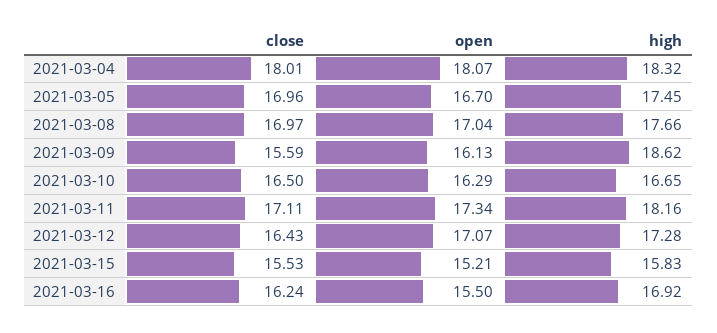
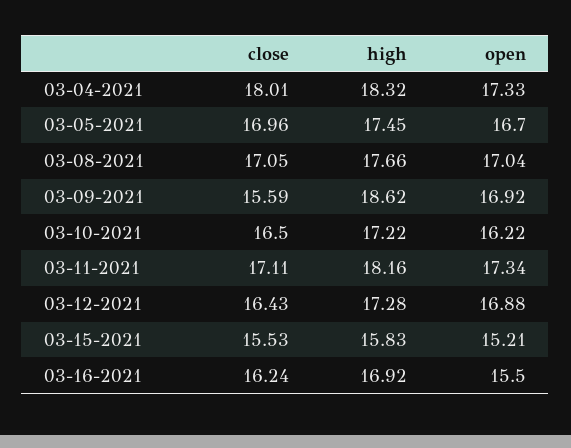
  {
    "close": {
      "2021-03-04": 18.01,
      "2021-03-05": 16.96,
-     "2021-03-08": 16.97,
+     "2021-03-08": 17.05,
      "2021-03-09": 15.59,
      "2021-03-10": 16.5,
      "2021-03-11": 17.11,
      "2021-03-12": 16.43,
      "2021-03-15": 15.53,
      "2021-03-16": 16.24
    },
    "open": {
-     "2021-03-04": 18.07,
+     "2021-03-04": 17.33,
      "2021-03-05": 16.7,
      "2021-03-08": 17.04,
-     "2021-03-09": 16.13,
+     "2021-03-09": 16.92,
-     "2021-03-10": 16.29,
+     "2021-03-10": 16.22,
      "2021-03-11": 17.34,
-     "2021-03-12": 17.07,
+     "2021-03-12": 16.88,
      "2021-03-15": 15.21,
      "2021-03-16": 15.5
    },
    "high": {
      "2021-03-04": 18.32,
      "2021-03-05": 17.45,
      "2021-03-08": 17.66,
      "2021-03-09": 18.62,
-     "2021-03-10": 16.65,
+     "2021-03-10": 17.22,
      "2021-03-11": 18.16,
      "2021-03-12": 17.28,
      "2021-03-15": 15.83,
      "2021-03-16": 16.92
    }
  }

